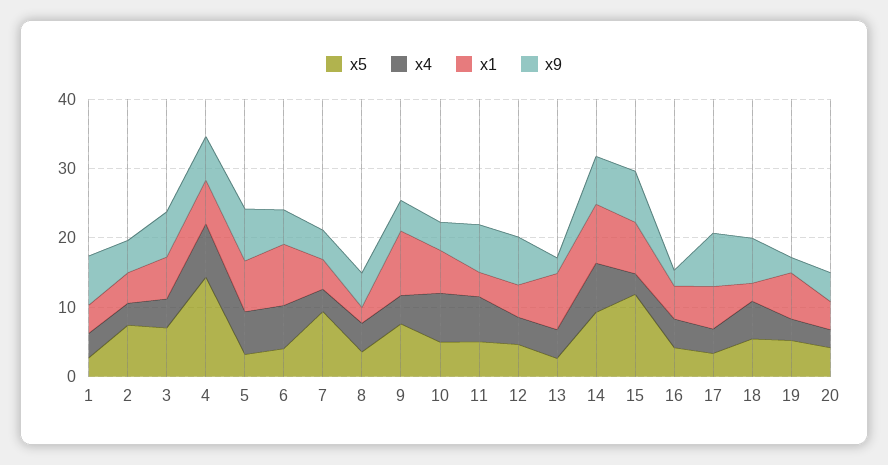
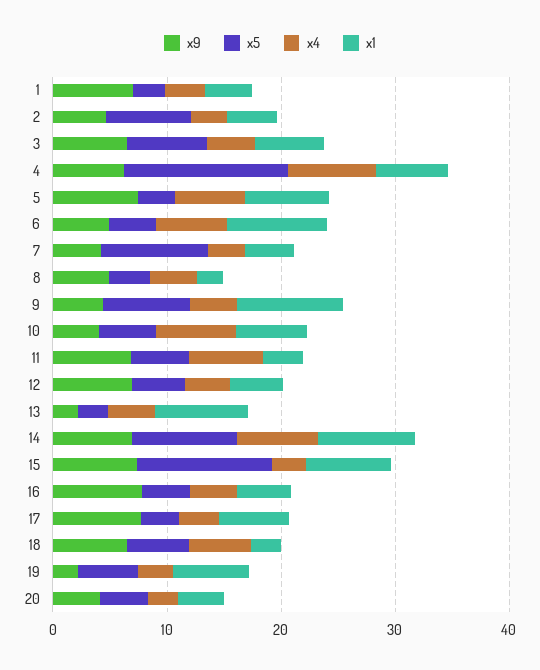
  {
    "x5": {
      "1": 2,
      "2": 8,
      "3": 8,
      "4": 14,
      "5": 4,
      "6": 4,
      "7": 10,
      "8": 4,
      "9": 8,
      "10": 4,
      "11": 6,
      "12": 4,
      "13": 2,
      "14": 10,
      "15": 12,
      "16": 4,
      "17": 4,
      "18": 6,
      "19": 6,
      "20": 4
    },
    "x4": {
      "1": 4,
      "2": 4,
      "3": 4,
      "4": 8,
      "5": 6,
      "6": 6,
      "7": 4,
      "8": 4,
      "9": 4,
      "10": 8,
      "11": 6,
      "12": 4,
      "13": 4,
      "14": 8,
      "15": 2,
      "16": 4,
      "17": 4,
      "18": 6,
      "19": 4,
      "20": 2
    },
    "x1": {
      "1": 4,
      "2": 4,
      "3": 6,
      "4": 6,
      "5": 8,
      "6": 8,
      "7": 4,
      "8": 2,
      "9": 10,
      "10": 6,
      "11": 4,
      "12": 4,
      "13": 8,
      "14": 8,
      "15": 8,
      "16": 4,
      "17": 6,
      "18": 2,
      "19": 6,
      "20": 4
    },
    "x9": {
      "1": 8,
      "2": 4,
      "3": 6,
      "4": 6,
      "5": 8,
      "6": 4,
      "7": 4,
      "8": 4,
      "9": 4,
      "10": 4,
      "11": 6,
      "12": 6,
      "13": 2,
      "14": 6,
      "15": 8,
-     "16": 2,
+     "16": 8,
      "17": 8,
      "18": 6,
      "19": 2,
      "20": 4
    }
  }

